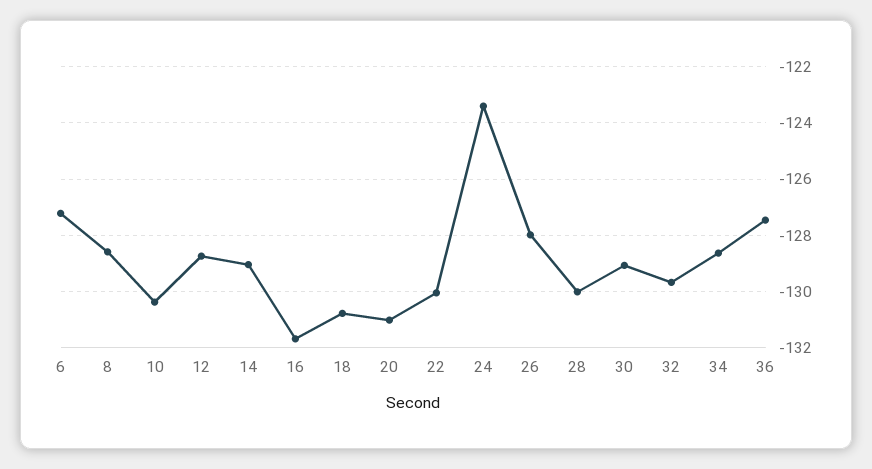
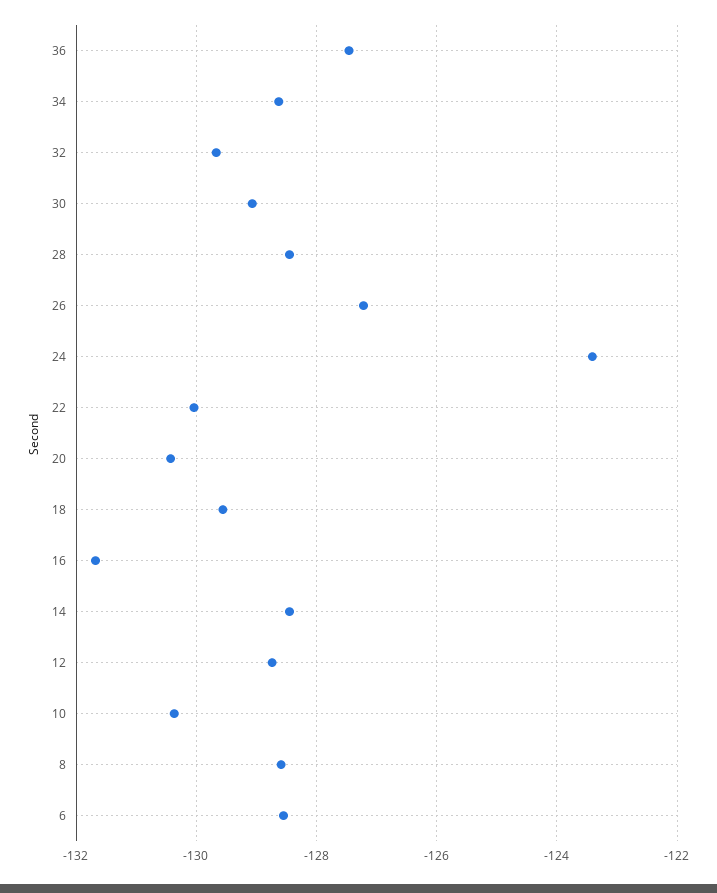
  {
-   "6": -127.25,
+   "6": -128.6,
    "8": -128.6,
    "10": -130.4,
    "12": -128.8,
-   "14": -129,
+   "14": -128.4,
    "16": -131.6,
-   "18": -130.75,
+   "18": -129.6,
-   "20": -131,
+   "20": -130.4,
    "22": -130,
    "24": -123.4,
-   "26": -128,
+   "26": -127.2,
-   "28": -130,
+   "28": -128.4,
    "30": -129,
    "32": -129.6,
    "34": -128.6,
    "36": -127.4
  }

